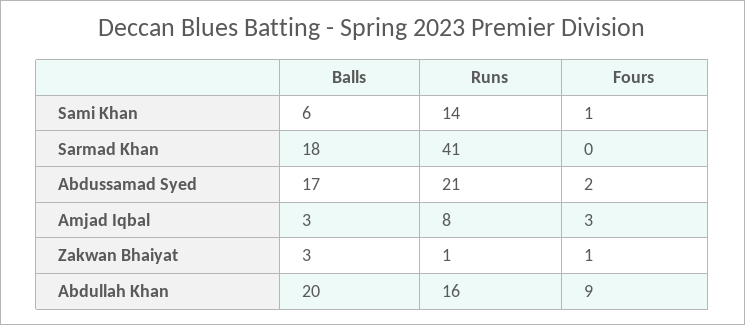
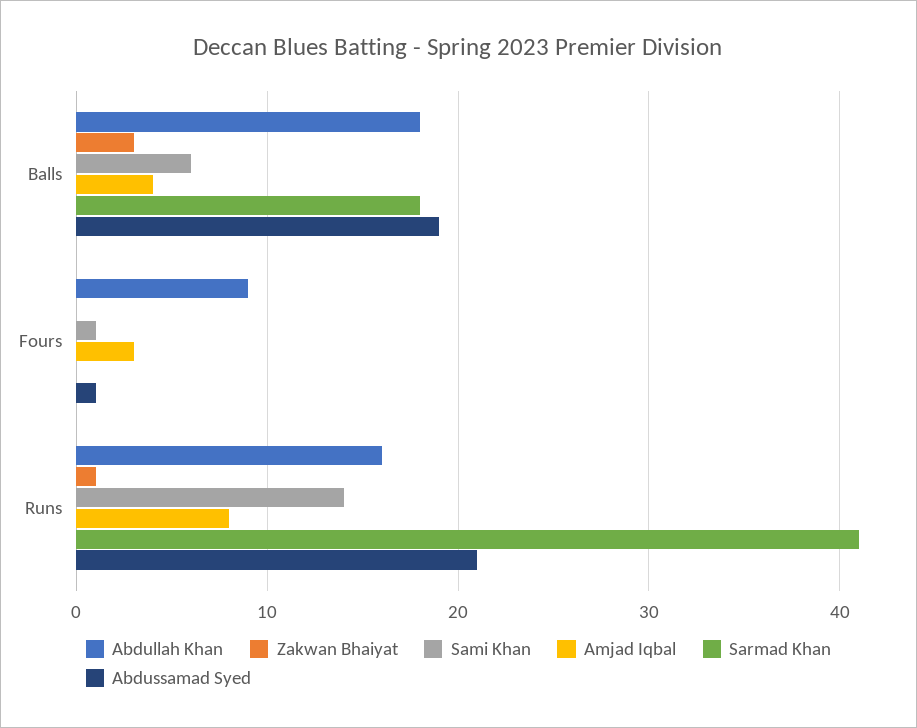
  {
    "Sami Khan": {
      "Balls": 6,
      "Runs": 14,
      "Fours": 1
    },
    "Sarmad Khan": {
      "Balls": 18,
      "Runs": 41,
      "Fours": 0
    },
    "Abdussamad Syed": {
-     "Balls": 17,
+     "Balls": 19,
      "Runs": 21,
-     "Fours": 2
+     "Fours": 1
    },
    "Amjad Iqbal": {
-     "Balls": 3,
+     "Balls": 4,
      "Runs": 8,
      "Fours": 3
    },
    "Zakwan Bhaiyat": {
      "Balls": 3,
      "Runs": 1,
-     "Fours": 1
+     "Fours": 0
    },
    "Abdullah Khan": {
-     "Balls": 20,
+     "Balls": 18,
      "Runs": 16,
      "Fours": 9
    }
  }

